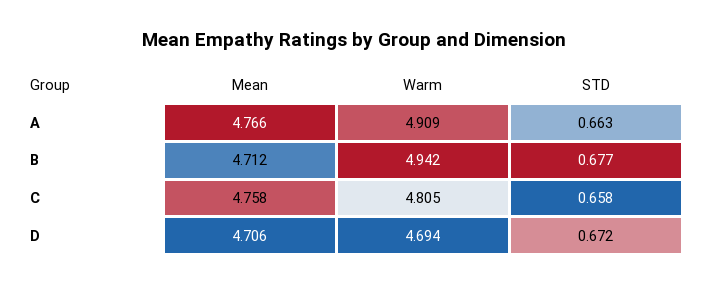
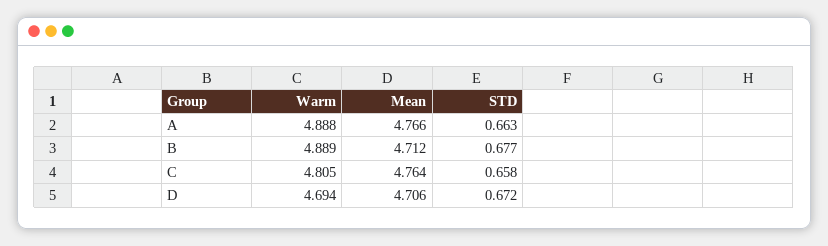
  {
    "Mean": {
      "A": 4.766,
      "B": 4.712,
-     "C": 4.758,
+     "C": 4.764,
      "D": 4.706
    },
    "Warm": {
-     "A": 4.909,
+     "A": 4.888,
-     "B": 4.942,
+     "B": 4.889,
      "C": 4.805,
      "D": 4.694
    },
    "STD": {
      "A": 0.663,
      "B": 0.677,
      "C": 0.658,
      "D": 0.672
    }
  }

